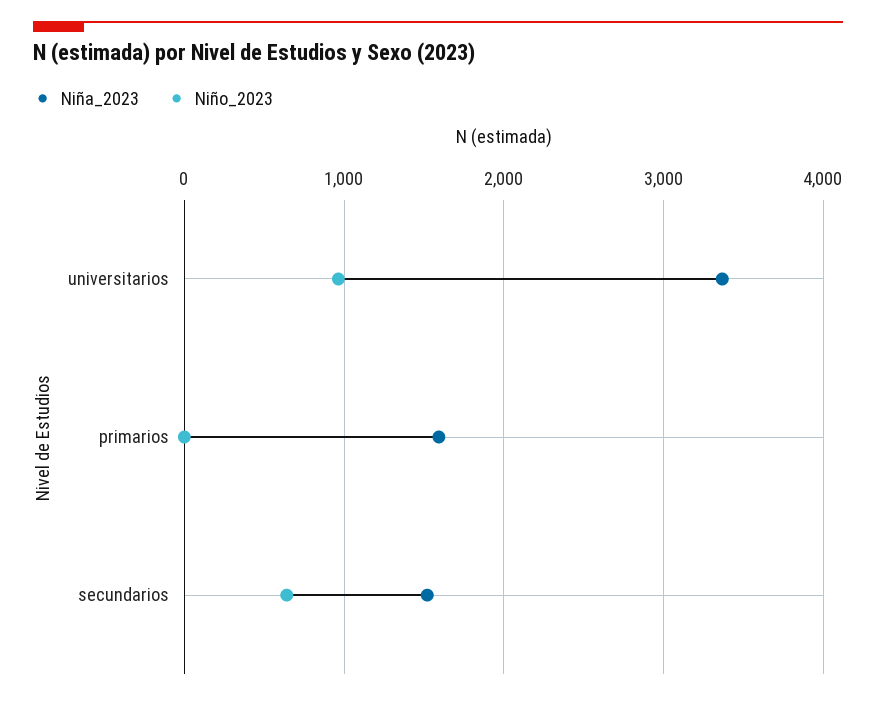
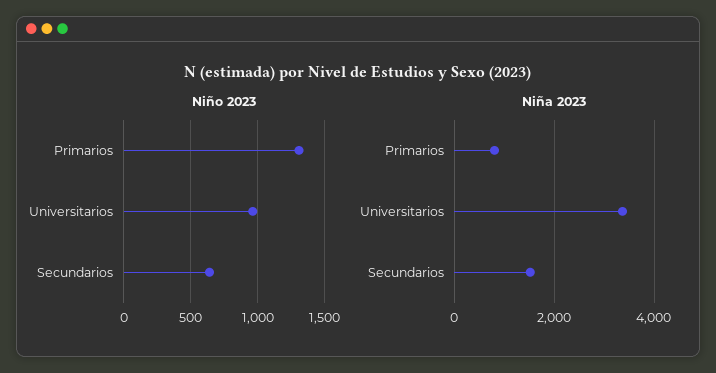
  {
    "Niña_2023": {
      "universitarios": 3400,
-     "primarios": 1600,
+     "primarios": 800,
      "secundarios": 1500
    },
    "Niño_2023": {
      "universitarios": 950,
-     "primarios": 0,
+     "primarios": 1300,
      "secundarios": 650
    }
  }

